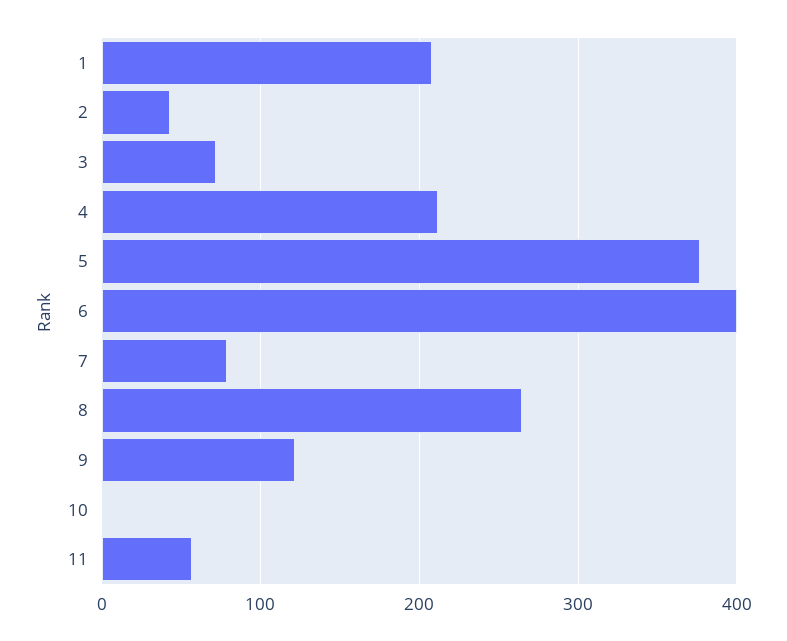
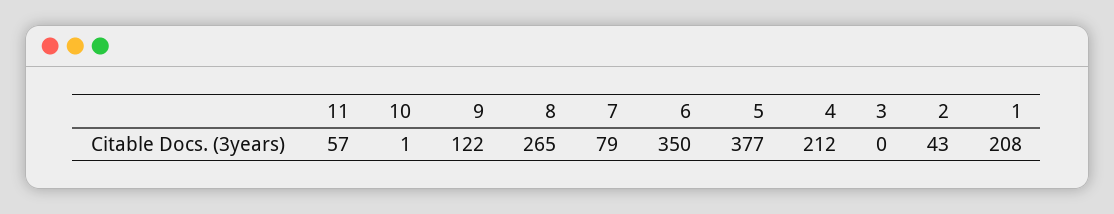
  {
    "1": 208,
    "2": 43,
-   "3": 70,
+   "3": 0,
    "4": 212,
    "5": 377,
-   "6": 400,
+   "6": 350,
    "7": 79,
    "8": 265,
    "9": 122,
    "10": 1,
    "11": 57
  }

